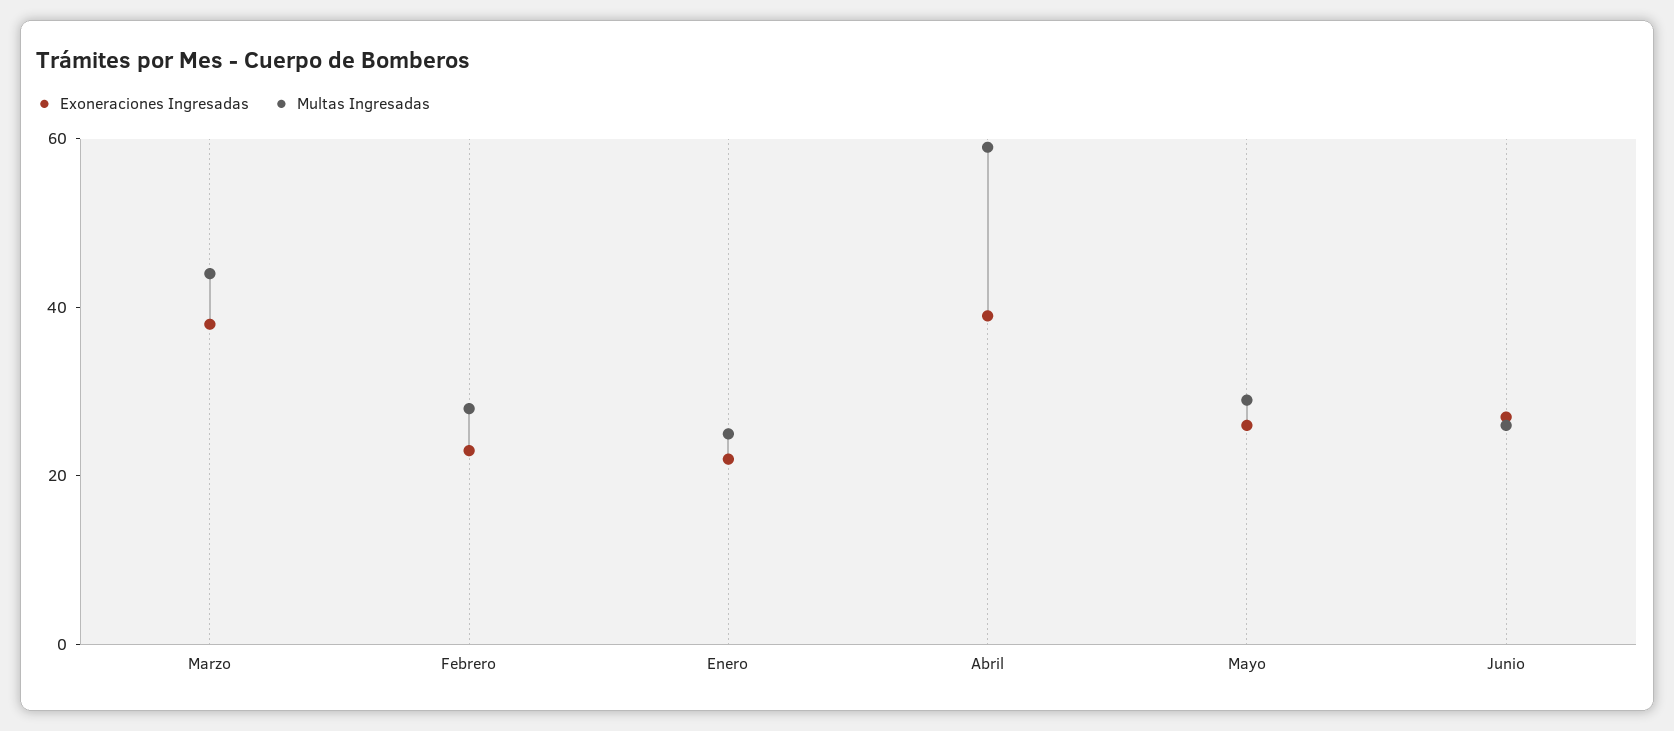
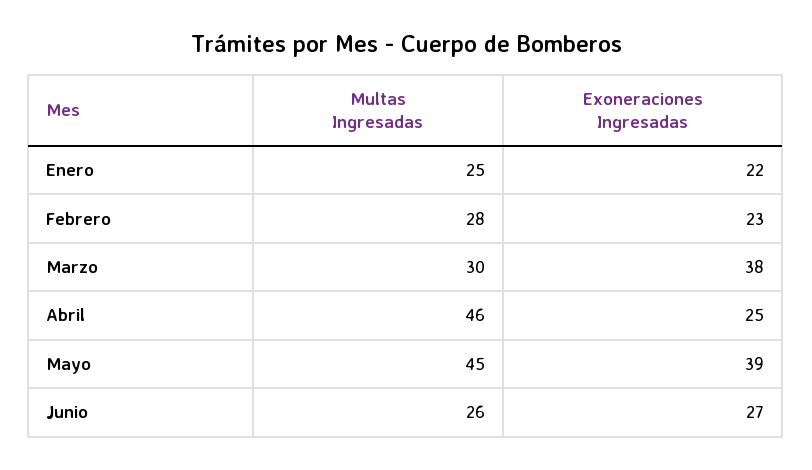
  {
    "Exoneraciones Ingresadas": {
      "Marzo": 38,
      "Febrero": 23,
      "Enero": 22,
-     "Abril": 40,
+     "Abril": 25,
-     "Mayo": 25,
+     "Mayo": 39,
      "Junio": 27
    },
    "Multas Ingresadas": {
-     "Marzo": 45,
+     "Marzo": 30,
      "Febrero": 28,
      "Enero": 25,
-     "Abril": 60,
+     "Abril": 46,
-     "Mayo": 30,
+     "Mayo": 45,
      "Junio": 26
    }
  }

